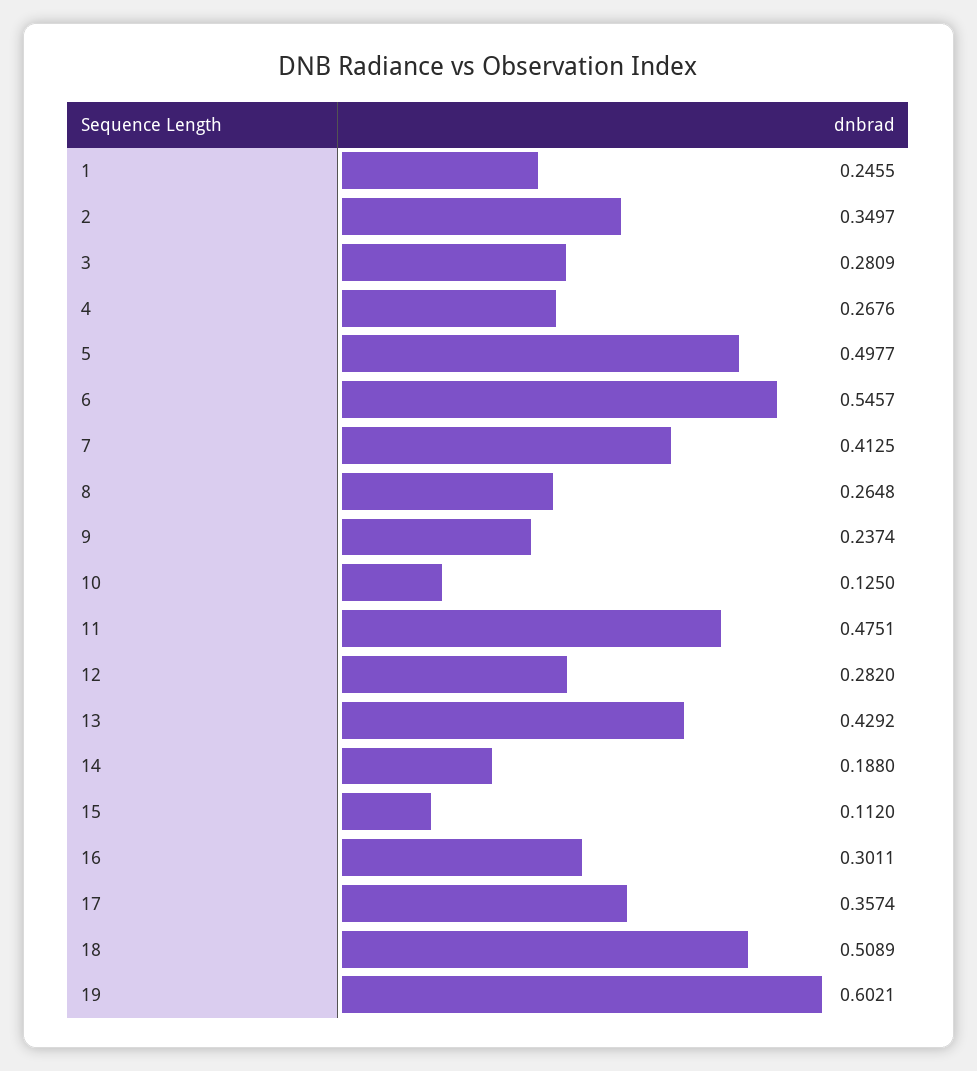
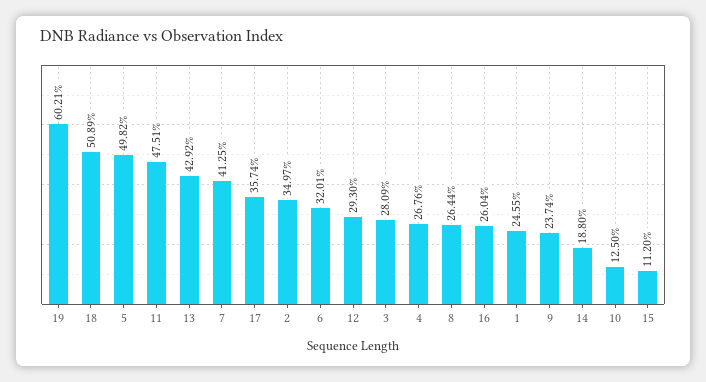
  {
    "1": 0.2455,
    "2": 0.3497,
    "3": 0.2809,
    "4": 0.2676,
-   "5": 0.4977,
+   "5": 0.4982,
-   "6": 0.5457,
+   "6": 0.3201,
    "7": 0.4125,
-   "8": 0.2648,
+   "8": 0.2644,
    "9": 0.2374,
    "10": 0.125,
    "11": 0.4751,
-   "12": 0.282,
+   "12": 0.293,
    "13": 0.4292,
    "14": 0.188,
    "15": 0.112,
-   "16": 0.3011,
+   "16": 0.2604,
    "17": 0.3574,
    "18": 0.5089,
    "19": 0.6021
  }

